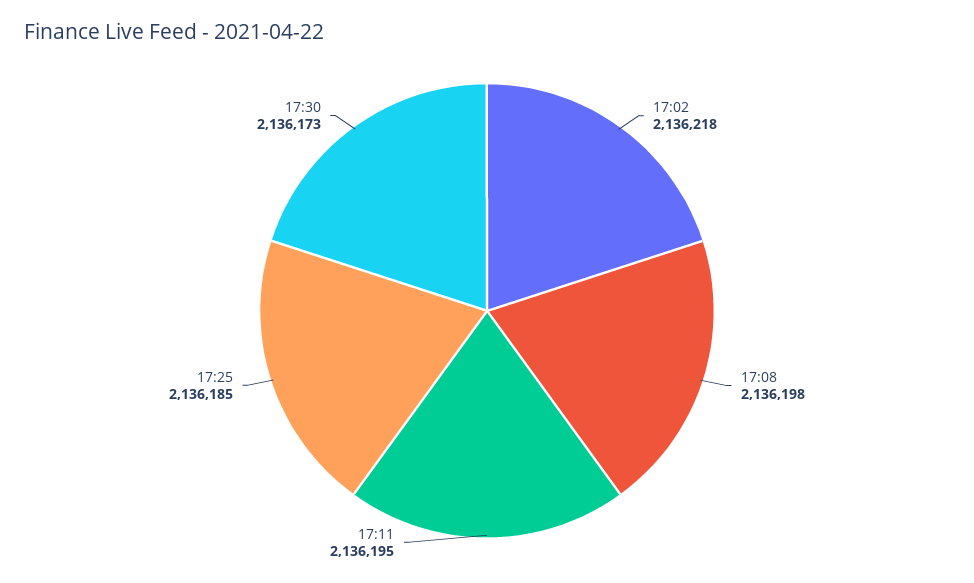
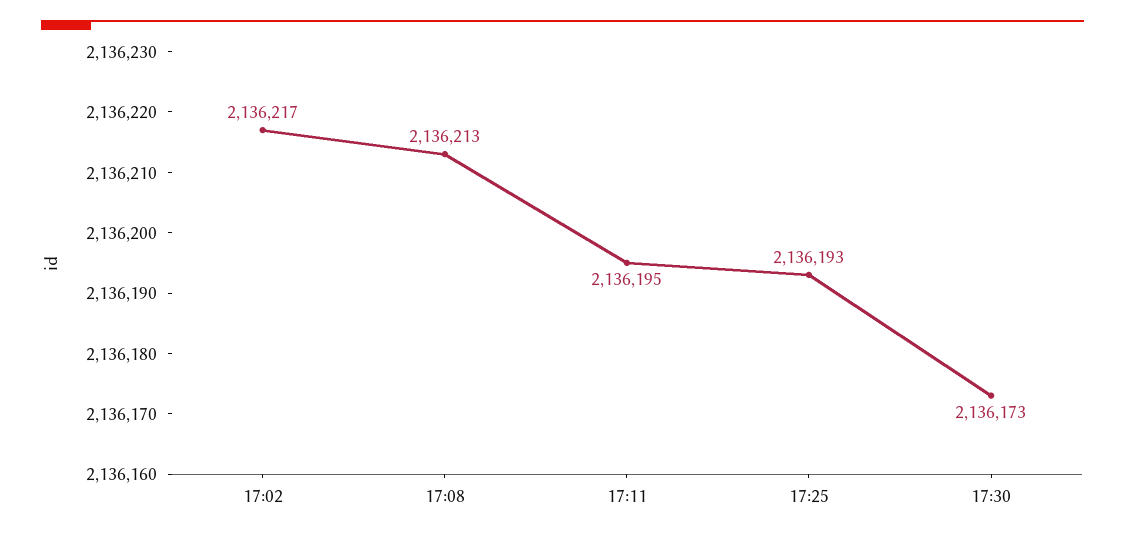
  {
-   "17:02": 2136218,
+   "17:02": 2136217,
-   "17:08": 2136198,
+   "17:08": 2136213,
    "17:11": 2136195,
-   "17:25": 2136185,
+   "17:25": 2136193,
    "17:30": 2136173
  }

